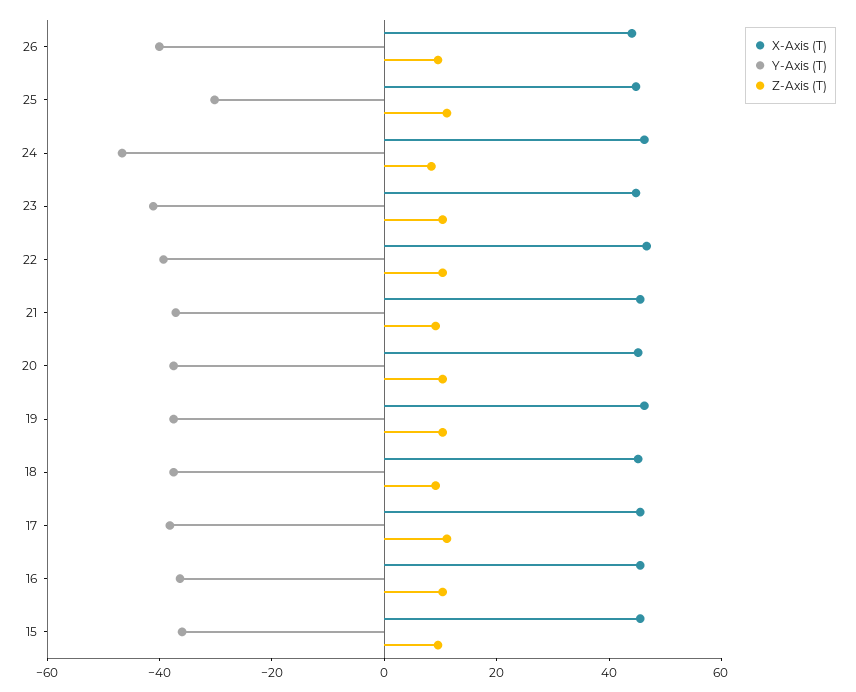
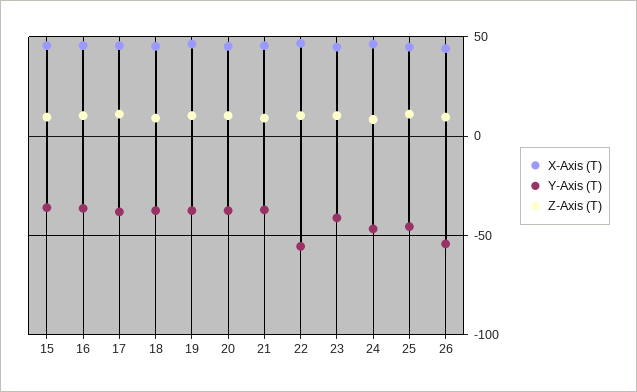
  {
    "X-Axis (T)": {
      "26": 45,
      "25": 45,
      "24": 45,
      "23": 45,
      "22": 45,
      "21": 45,
      "20": 45,
      "19": 45,
      "18": 45,
      "17": 45,
      "16": 45,
      "15": 45
    },
    "Y-Axis (T)": {
-     "26": -40,
+     "26": -55,
-     "25": -30,
+     "25": -45,
      "24": -45,
      "23": -40,
-     "22": -40,
+     "22": -55,
      "21": -35,
      "20": -40,
      "19": -40,
      "18": -40,
      "17": -40,
      "16": -35,
      "15": -35
    },
    "Z-Axis (T)": {
      "26": 10,
      "25": 10,
      "24": 10,
      "23": 10,
      "22": 10,
      "21": 10,
      "20": 10,
      "19": 10,
      "18": 10,
      "17": 10,
      "16": 10,
      "15": 10
    }
  }

